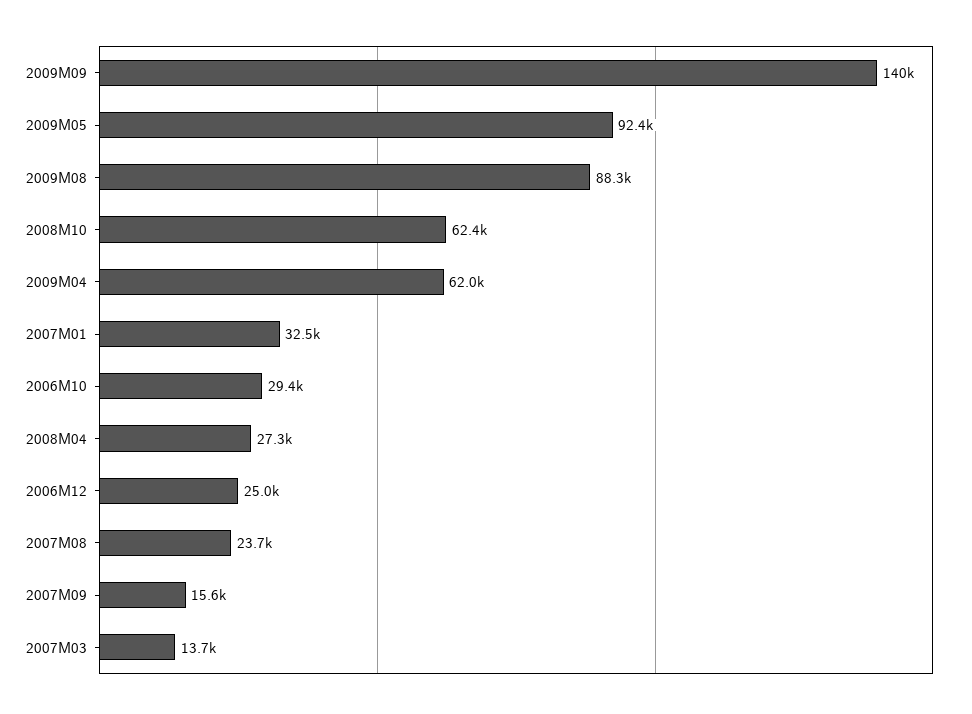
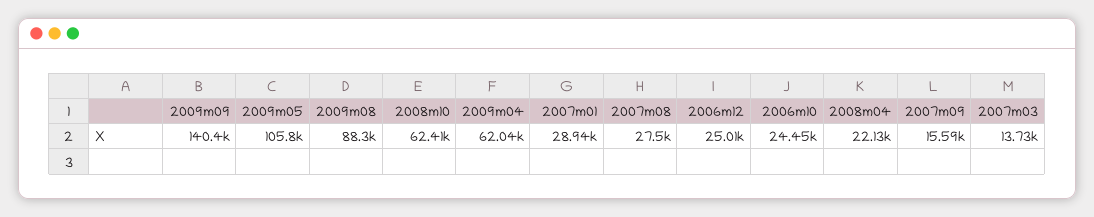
  {
    "2009M09": 140400,
-   "2009M05": 92400,
+   "2009M05": 105800,
    "2009M08": 88300,
    "2008M10": 62410,
    "2009M04": 62040,
-   "2007M01": 32500,
+   "2007M01": 28940,
-   "2006M10": 29400,
+   "2006M10": 24450,
-   "2008M04": 27300,
+   "2008M04": 22130,
    "2006M12": 25010,
-   "2007M08": 23700,
+   "2007M08": 27500,
    "2007M09": 15590,
    "2007M03": 13730
  }

